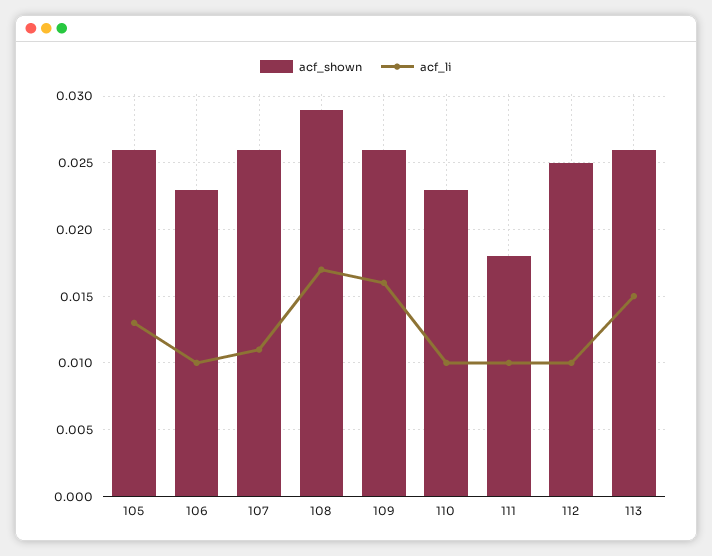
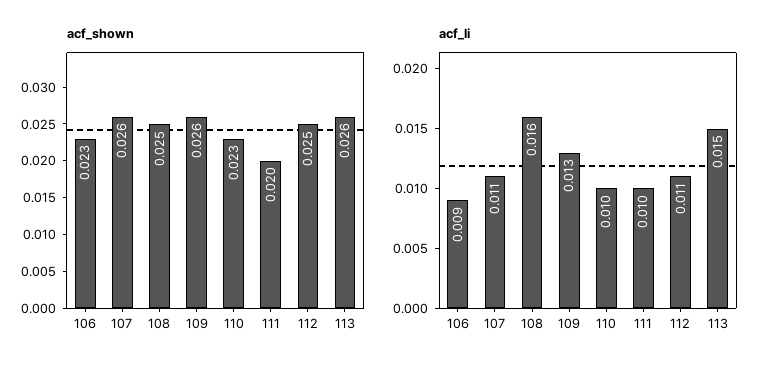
  {
    "acf_shown": {
-     "105": 0.026,
      "106": 0.023,
      "107": 0.026,
-     "108": 0.029,
+     "108": 0.025,
      "109": 0.026,
      "110": 0.023,
-     "111": 0.018,
+     "111": 0.02,
      "112": 0.025,
      "113": 0.026
    },
    "acf_li": {
-     "105": 0.013,
-     "106": 0.01,
+     "106": 0.009,
      "107": 0.011,
-     "108": 0.017,
+     "108": 0.016,
-     "109": 0.016,
+     "109": 0.013,
      "110": 0.01,
      "111": 0.01,
-     "112": 0.01,
+     "112": 0.011,
      "113": 0.015
    }
  }

